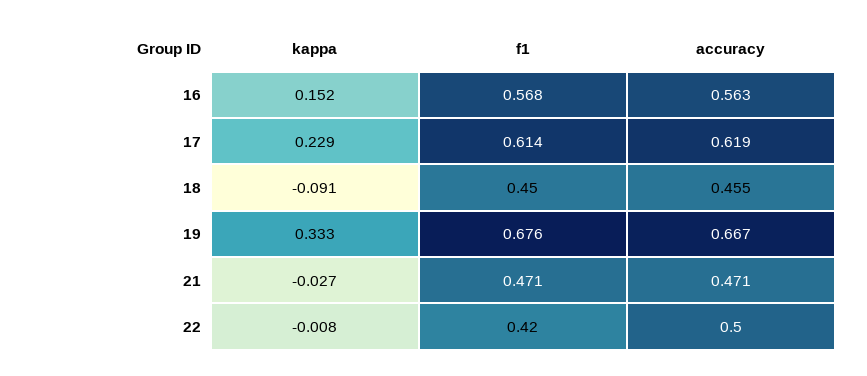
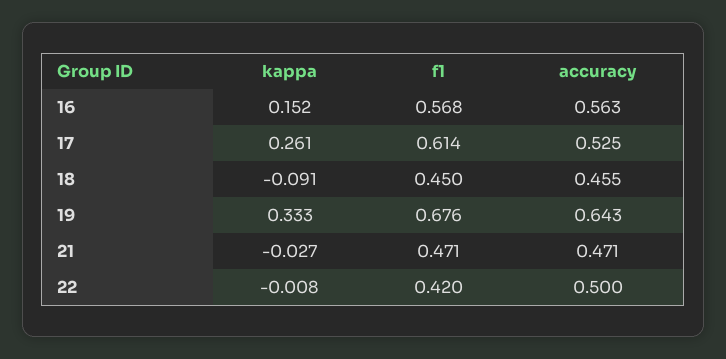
  {
    "kappa": {
      "16": 0.152,
-     "17": 0.229,
+     "17": 0.261,
      "18": -0.091,
      "19": 0.333,
      "21": -0.027,
      "22": -0.008
    },
    "f1": {
      "16": 0.568,
      "17": 0.614,
      "18": 0.45,
      "19": 0.676,
      "21": 0.471,
      "22": 0.42
    },
    "accuracy": {
      "16": 0.563,
-     "17": 0.619,
+     "17": 0.525,
      "18": 0.455,
-     "19": 0.667,
+     "19": 0.643,
      "21": 0.471,
      "22": 0.5
    }
  }

